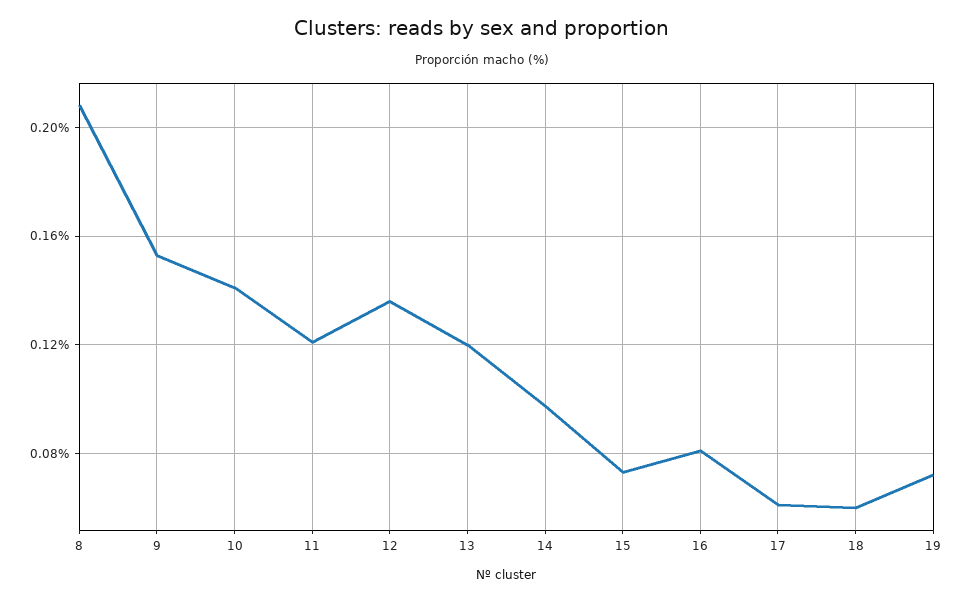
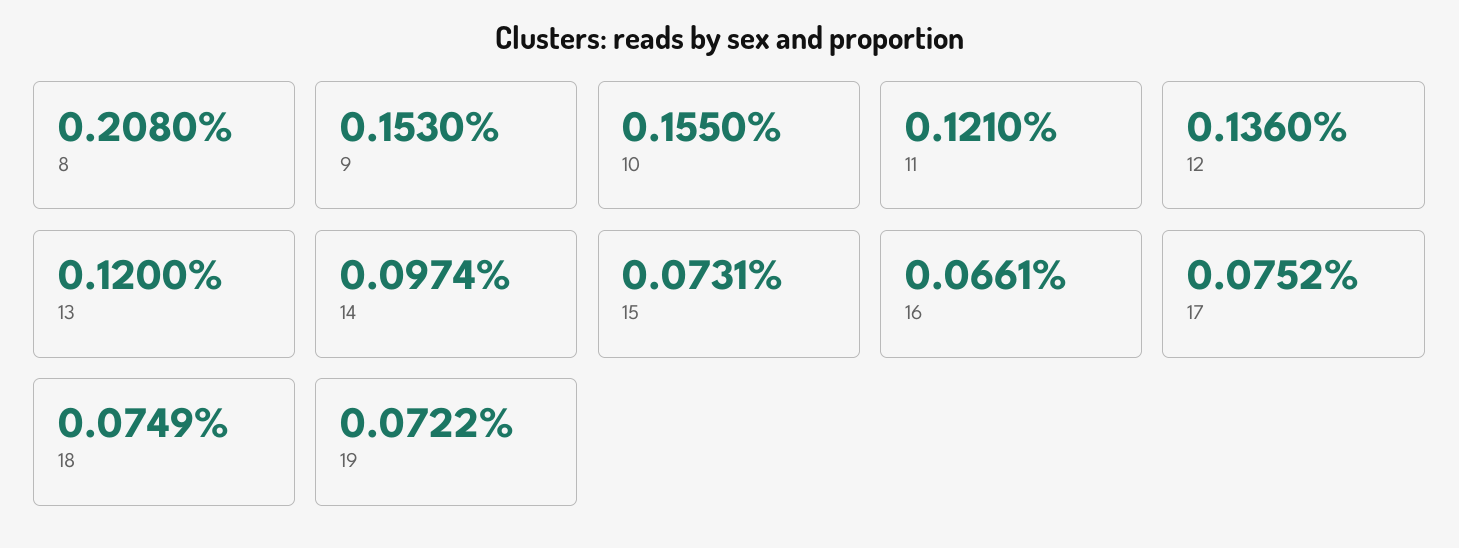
  {
    "8": 0.208,
    "9": 0.153,
-   "10": 0.14,
+   "10": 0.155,
    "11": 0.121,
    "12": 0.136,
    "13": 0.12,
    "14": 0.0974,
    "15": 0.0731,
-   "16": 0.08,
+   "16": 0.0661,
-   "17": 0.06,
+   "17": 0.0752,
-   "18": 0.06,
+   "18": 0.0749,
    "19": 0.0722
  }

